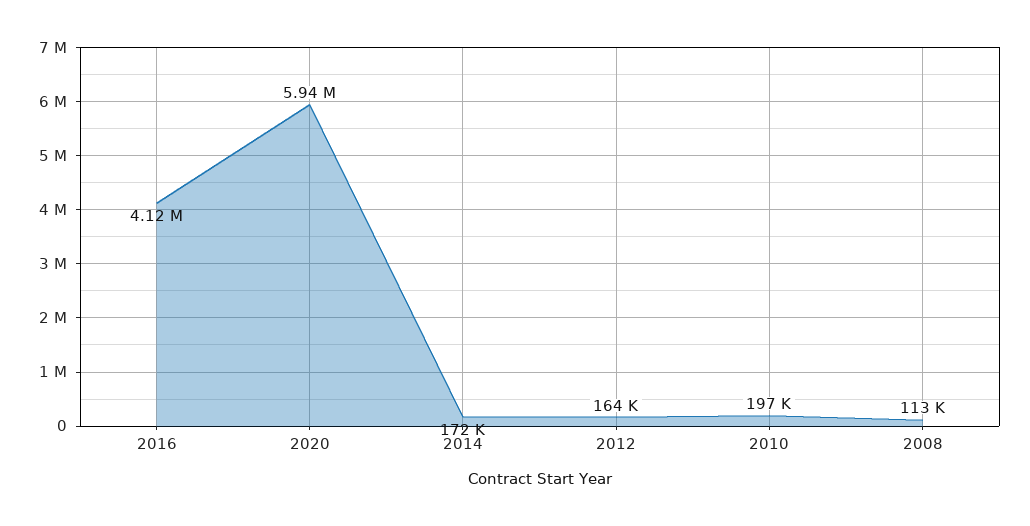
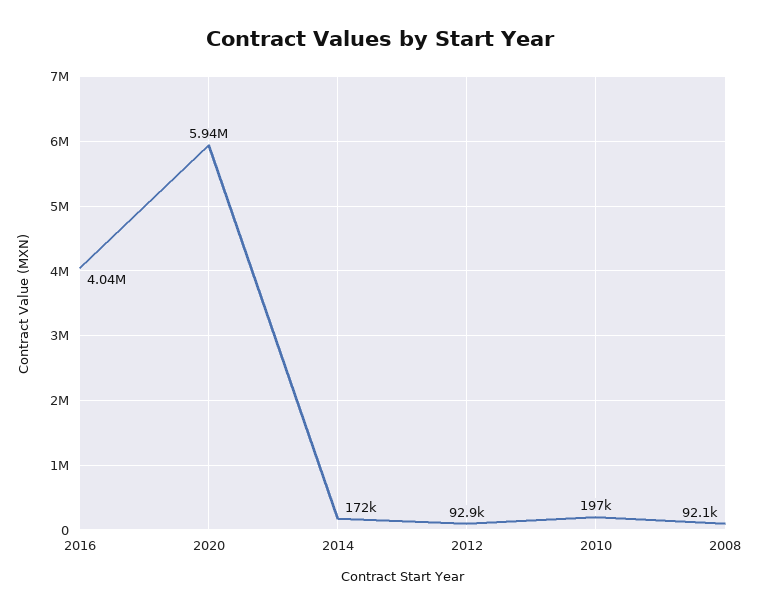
  {
-   "2016": 4120000,
+   "2016": 4040000,
    "2020": 5940000,
    "2014": 172000,
-   "2012": 164000,
+   "2012": 92900,
    "2010": 197000,
-   "2008": 113000
+   "2008": 92100
  }

